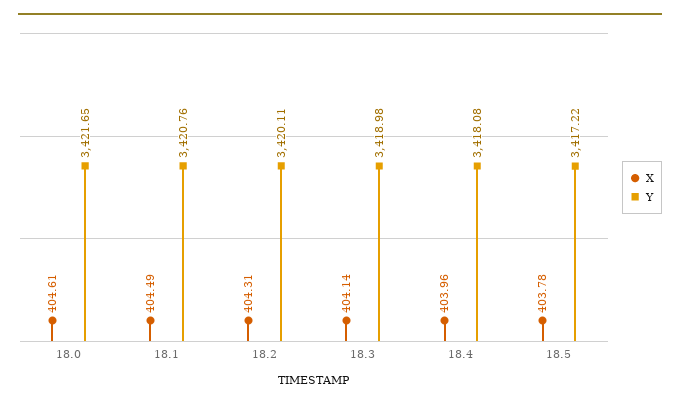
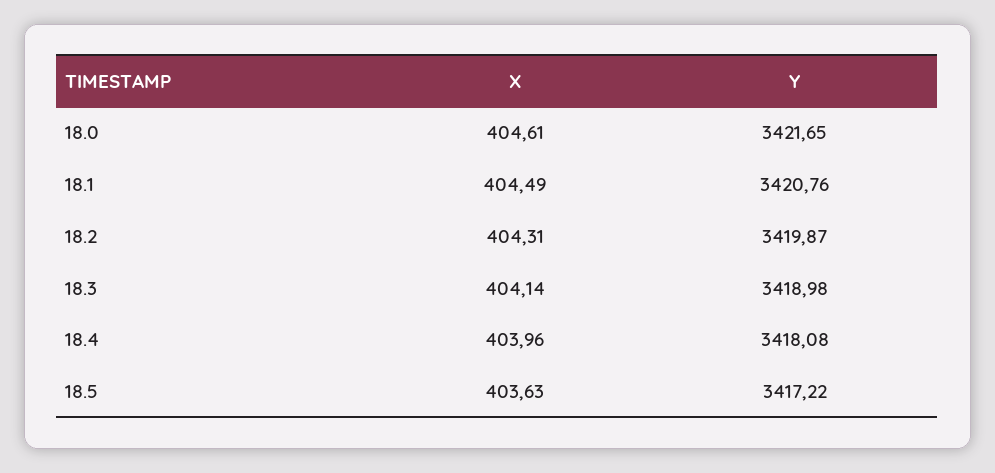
  {
    "X": {
      "18.0": 404.61,
      "18.1": 404.49,
      "18.2": 404.31,
      "18.3": 404.14,
      "18.4": 403.96,
-     "18.5": 403.78
+     "18.5": 403.63
    },
    "Y": {
      "18.0": 3421.65,
      "18.1": 3420.76,
-     "18.2": 3420.11,
+     "18.2": 3419.87,
      "18.3": 3418.98,
      "18.4": 3418.08,
      "18.5": 3417.22
    }
  }

